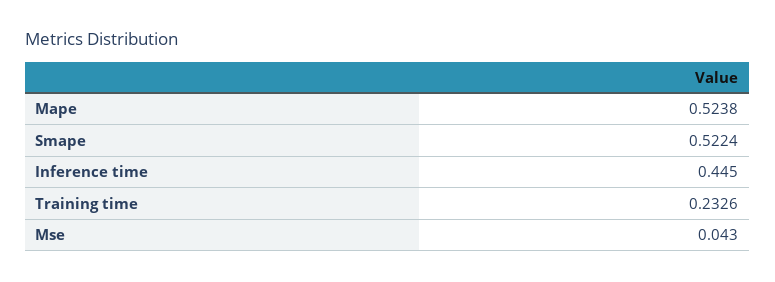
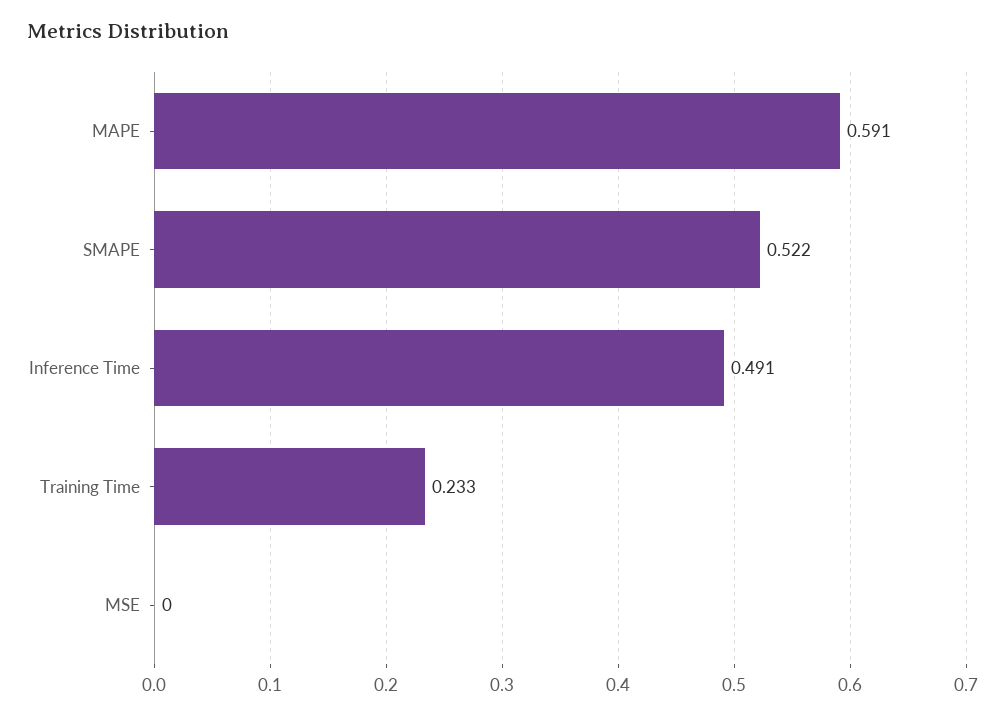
  {
-   "Mape": 0.5238,
+   "Mape": 0.591,
    "Smape": 0.5224,
-   "Inference time": 0.445,
+   "Inference time": 0.491,
    "Training time": 0.2326,
-   "Mse": 0.043
+   "Mse": 0
  }

